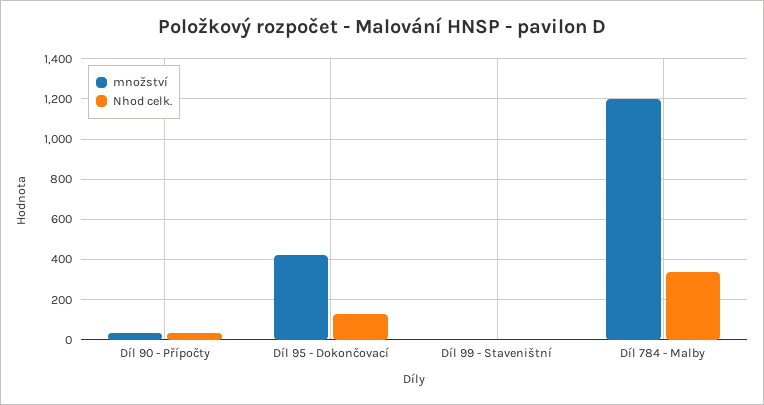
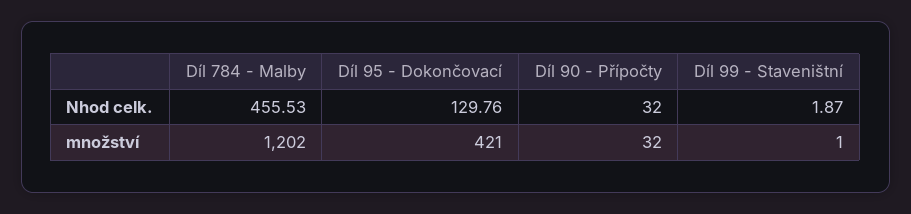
  {
    "množství": {
      "Díl 90 - Přípočty": 32,
      "Díl 95 - Dokončovací": 421,
      "Díl 99 - Staveništní": 1,
      "Díl 784 - Malby": 1202
    },
    "Nhod celk.": {
      "Díl 90 - Přípočty": 32,
      "Díl 95 - Dokončovací": 129.76,
      "Díl 99 - Staveništní": 1.87,
-     "Díl 784 - Malby": 350
+     "Díl 784 - Malby": 455.53
    }
  }

